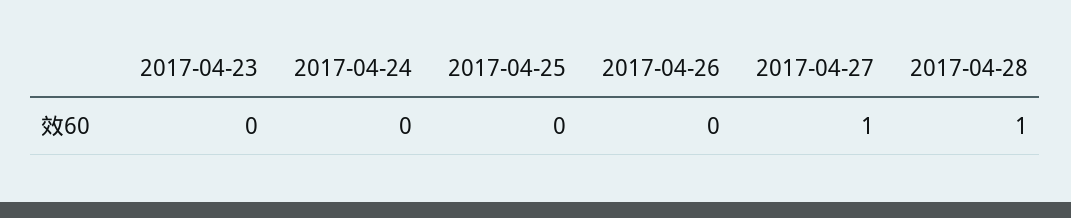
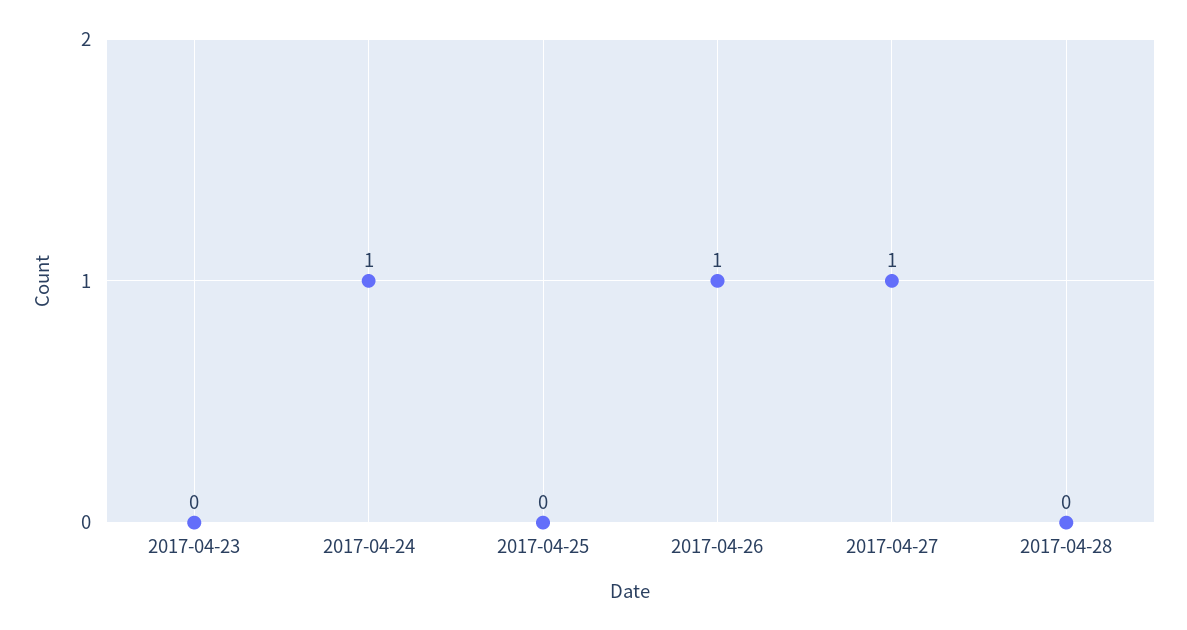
  {
    "2017-04-23": 0,
-   "2017-04-24": 0,
+   "2017-04-24": 1,
    "2017-04-25": 0,
-   "2017-04-26": 0,
+   "2017-04-26": 1,
    "2017-04-27": 1,
-   "2017-04-28": 1
+   "2017-04-28": 0
  }

